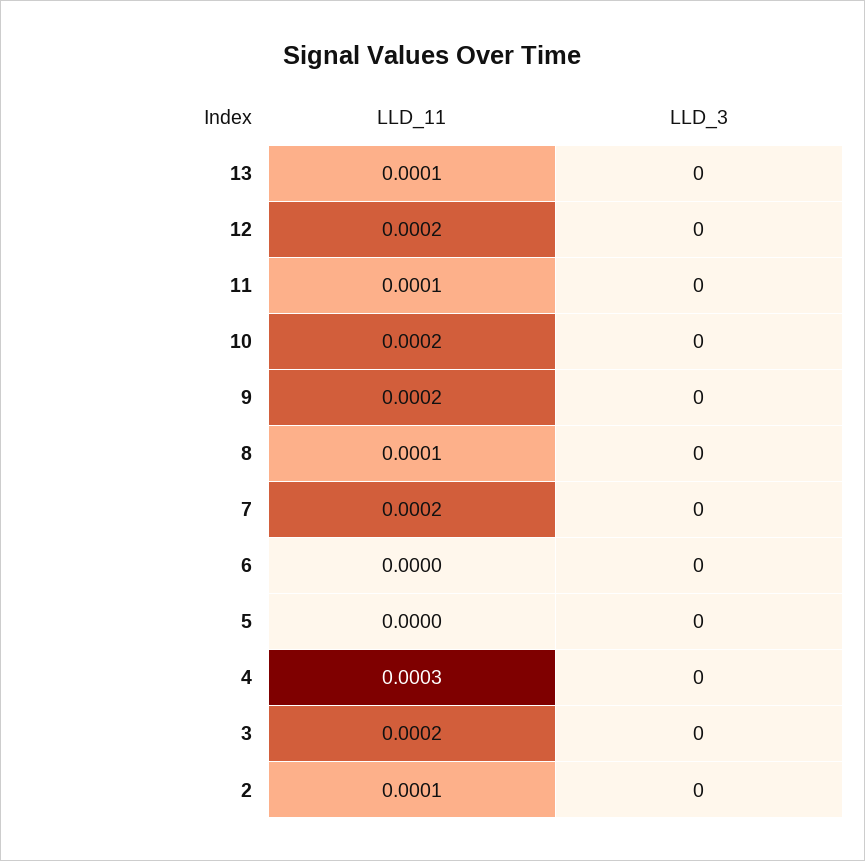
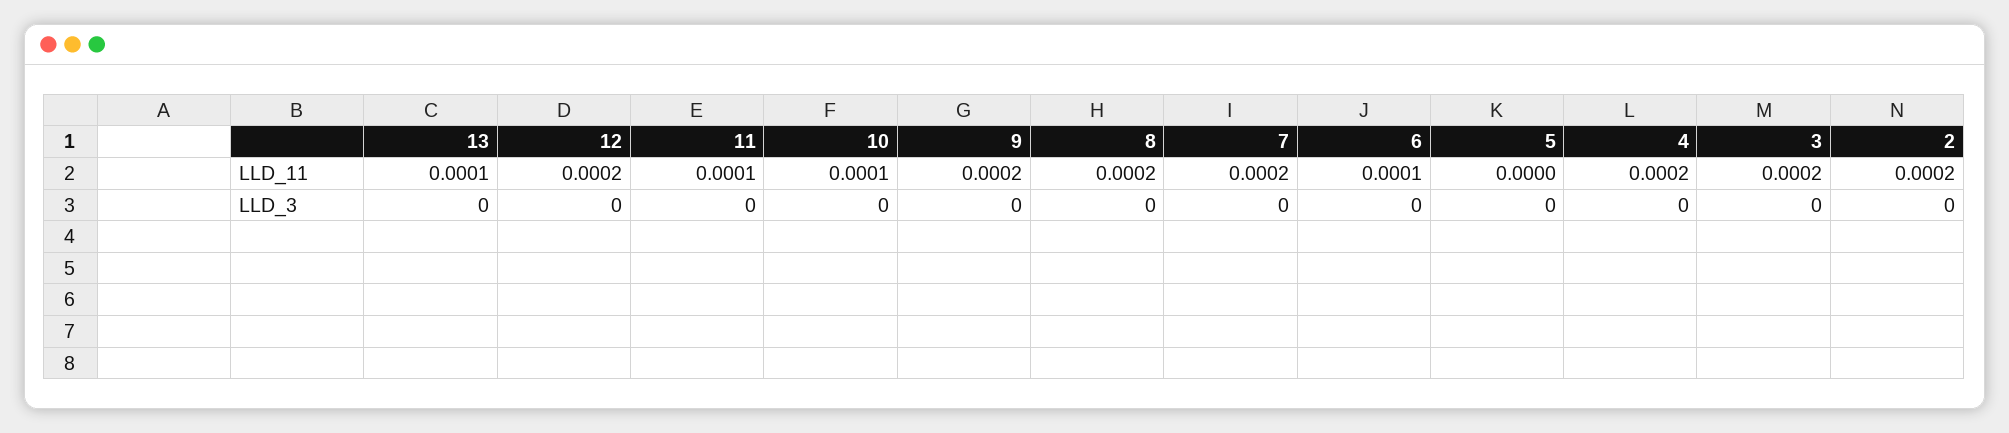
  {
    "LLD_11": {
      "13": 0.0001,
      "12": 0.0002,
      "11": 0.0001,
-     "10": 0.0002,
+     "10": 0.0001,
      "9": 0.0002,
-     "8": 0.0001,
+     "8": 0.0002,
      "7": 0.0002,
-     "6": 0,
+     "6": 0.0001,
      "5": 0,
-     "4": 0.0003,
+     "4": 0.0002,
      "3": 0.0002,
-     "2": 0.0001
+     "2": 0.0002
    },
    "LLD_3": {
      "13": 0,
      "12": 0,
      "11": 0,
      "10": 0,
      "9": 0,
      "8": 0,
      "7": 0,
      "6": 0,
      "5": 0,
      "4": 0,
      "3": 0,
      "2": 0
    }
  }

